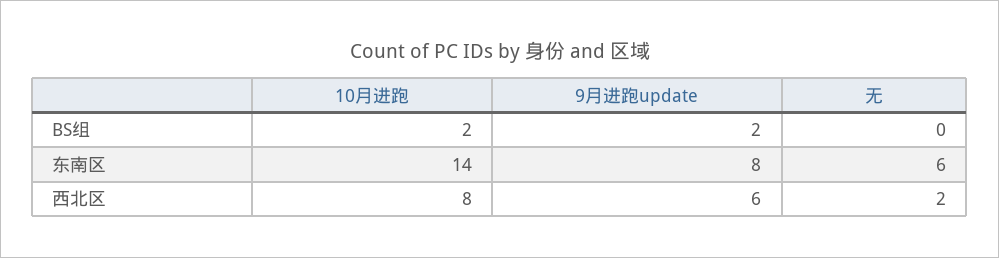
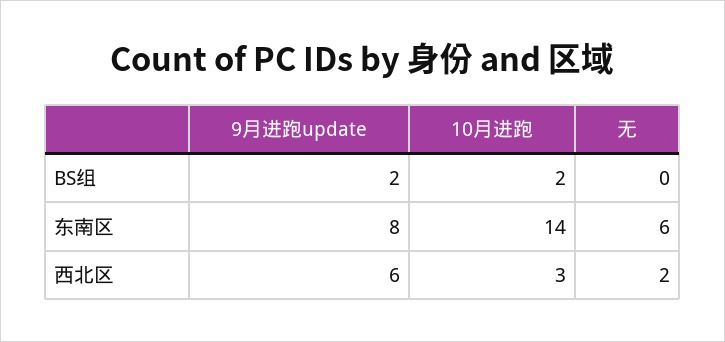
  {
    "10月进跑": {
      "BS组": 2,
      "东南区": 14,
-     "西北区": 8
+     "西北区": 3
    },
    "9月进跑update": {
      "BS组": 2,
      "东南区": 8,
      "西北区": 6
    },
    "无": {
      "BS组": 0,
      "东南区": 6,
      "西北区": 2
    }
  }

